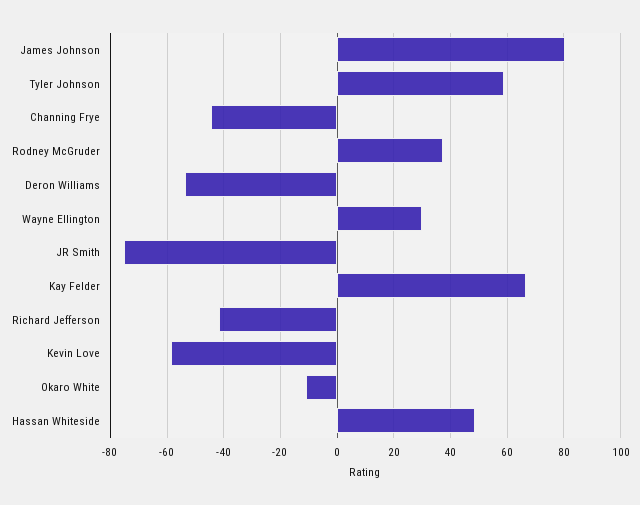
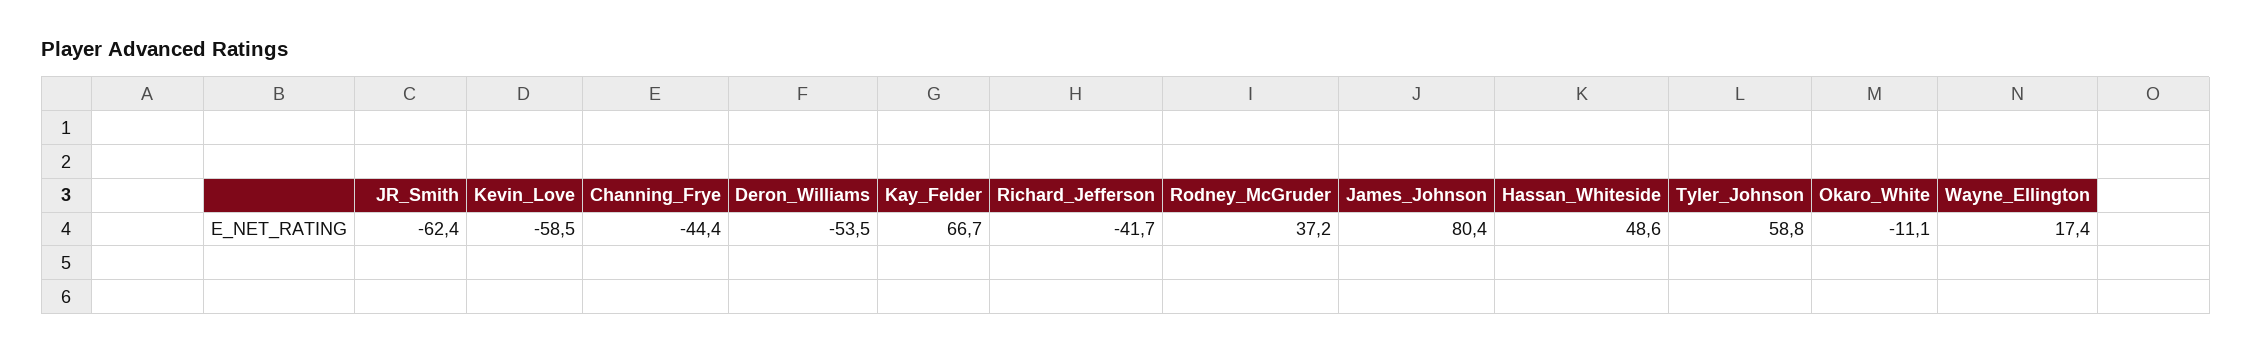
  {
    "James Johnson": 80.4,
    "Tyler Johnson": 58.8,
    "Channing Frye": -44.4,
    "Rodney McGruder": 37.2,
    "Deron Williams": -53.5,
-   "Wayne Ellington": 30,
+   "Wayne Ellington": 17.4,
-   "JR Smith": -75,
+   "JR Smith": -62.4,
    "Kay Felder": 66.7,
    "Richard Jefferson": -41.7,
    "Kevin Love": -58.5,
    "Okaro White": -11.1,
    "Hassan Whiteside": 48.6
  }

